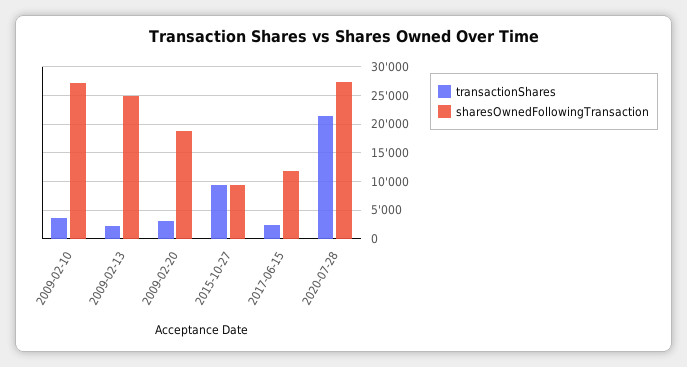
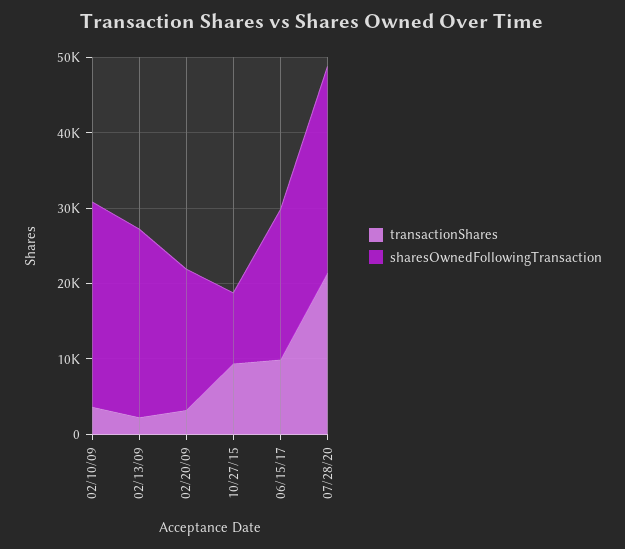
  {
    "transactionShares": {
      "2009-02-10": 4000,
      "2009-02-13": 2000,
      "2009-02-20": 4000,
      "2015-10-27": 10000,
-     "2017-06-15": 2500,
+     "2017-06-15": 10000,
      "2020-07-28": 22000
    },
    "sharesOwnedFollowingTransaction": {
      "2009-02-10": 28000,
      "2009-02-13": 24000,
      "2009-02-20": 18000,
      "2015-10-27": 10000,
-     "2017-06-15": 12500,
+     "2017-06-15": 20000,
      "2020-07-28": 28000
    }
  }

